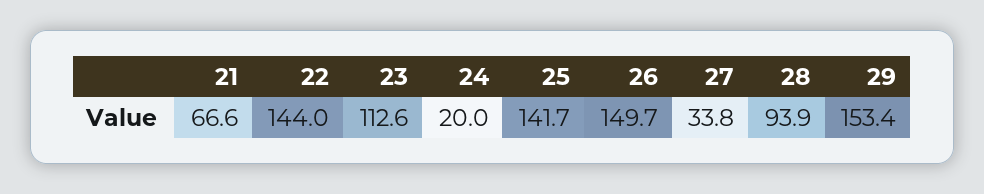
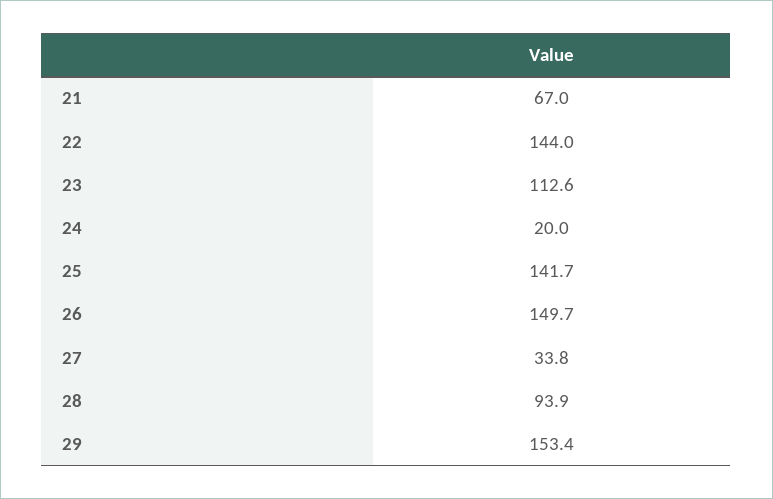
  {
-   "21": 66.6,
+   "21": 67,
    "22": 144,
    "23": 112.6,
    "24": 20,
    "25": 141.7,
    "26": 149.7,
    "27": 33.8,
    "28": 93.9,
    "29": 153.4
  }

